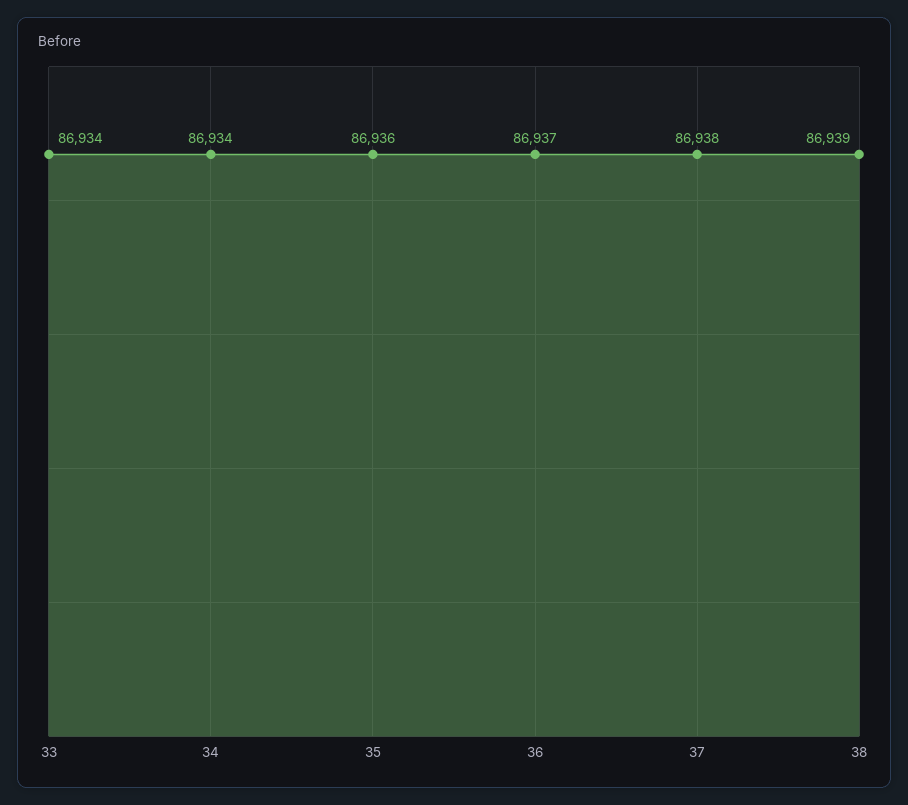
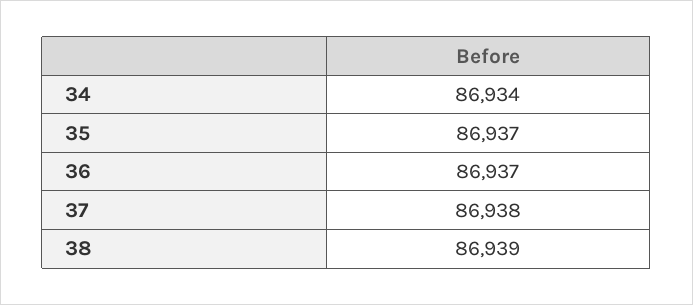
  {
-   "33": 86934,
    "34": 86934,
-   "35": 86936,
+   "35": 86937,
    "36": 86937,
    "37": 86938,
    "38": 86939
  }

